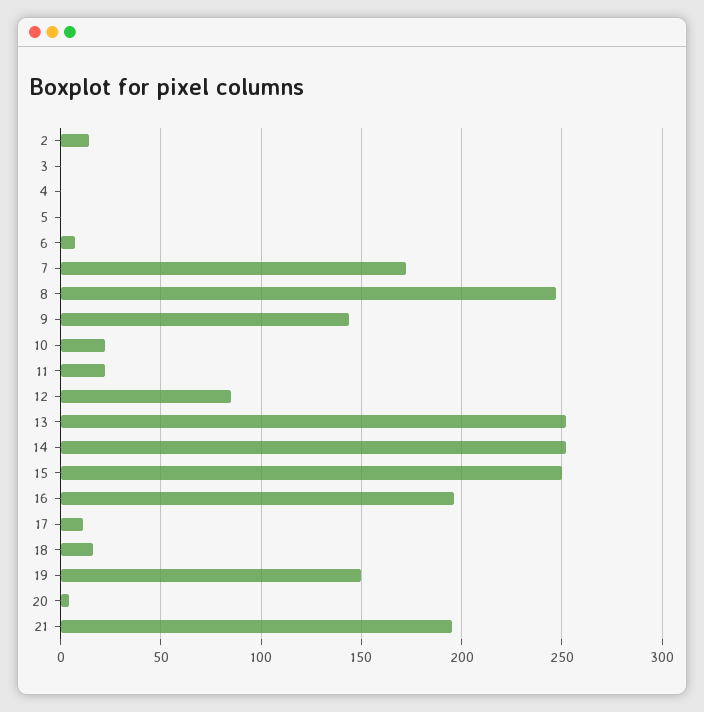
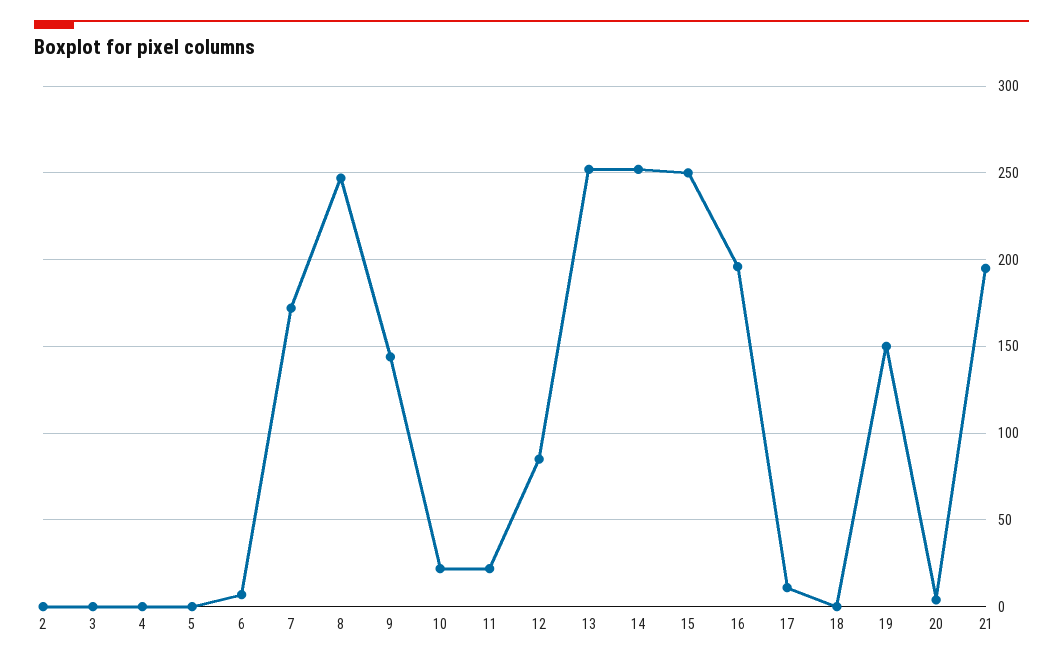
  {
-   "2": 15,
+   "2": 0,
    "3": 0,
    "4": 0,
    "5": 0,
    "6": 5,
    "7": 170,
    "8": 245,
    "9": 145,
    "10": 20,
    "11": 20,
    "12": 85,
    "13": 250,
    "14": 250,
    "15": 250,
    "16": 195,
    "17": 10,
-   "18": 15,
+   "18": 0,
    "19": 150,
    "20": 5,
    "21": 195
  }

